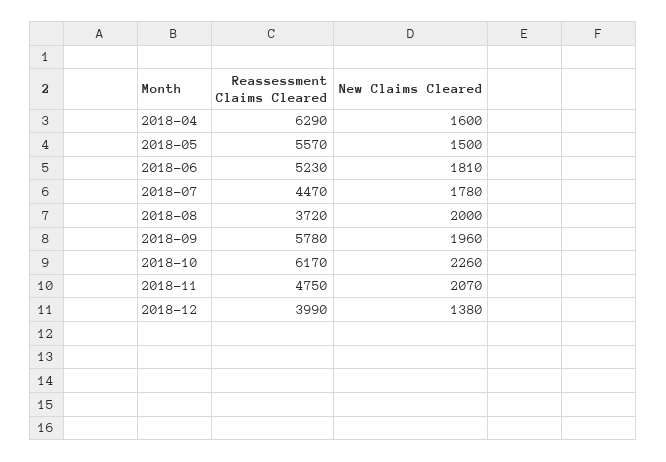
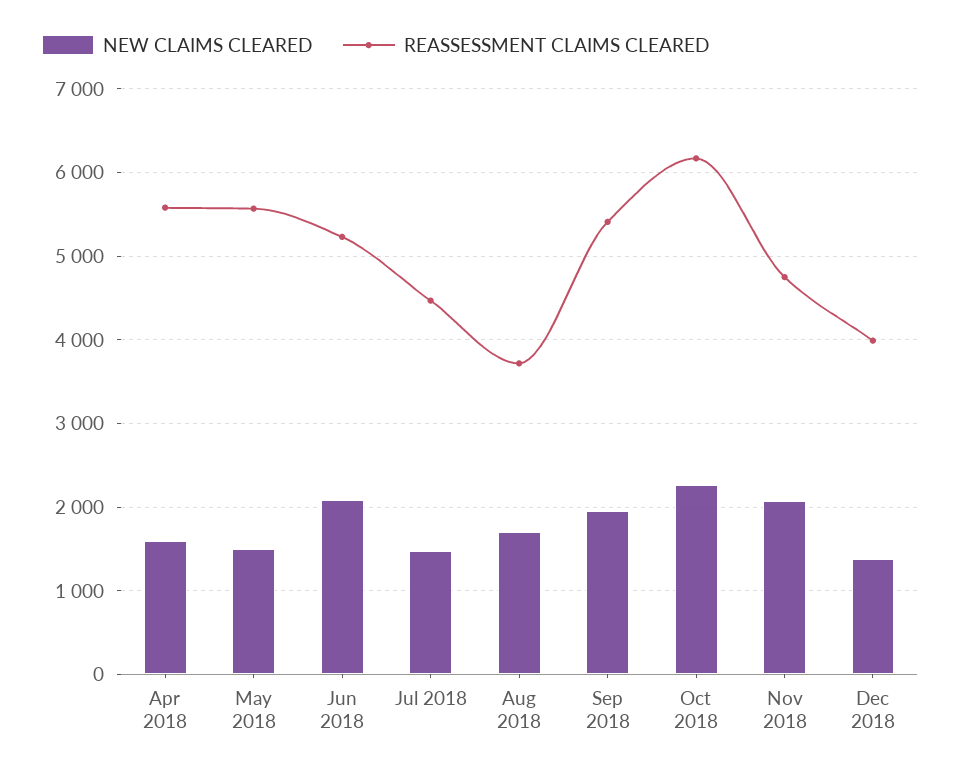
  {
    "Reassessment Claims Cleared": {
-     "2018-04": 6290,
+     "2018-04": 5600,
      "2018-05": 5570,
      "2018-06": 5230,
      "2018-07": 4470,
      "2018-08": 3720,
-     "2018-09": 5780,
+     "2018-09": 5400,
      "2018-10": 6170,
      "2018-11": 4750,
      "2018-12": 3990
    },
    "New Claims Cleared": {
      "2018-04": 1600,
      "2018-05": 1500,
-     "2018-06": 1810,
+     "2018-06": 2100,
-     "2018-07": 1780,
+     "2018-07": 1500,
-     "2018-08": 2000,
+     "2018-08": 1700,
      "2018-09": 1960,
      "2018-10": 2260,
      "2018-11": 2070,
      "2018-12": 1380
    }
  }

